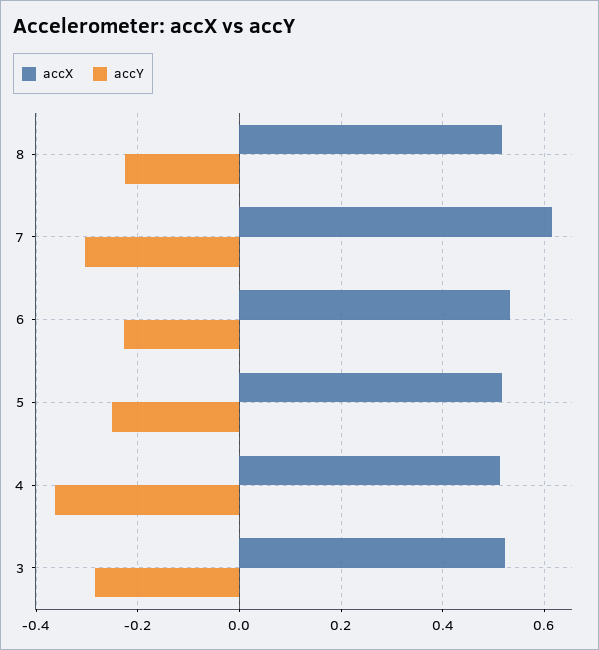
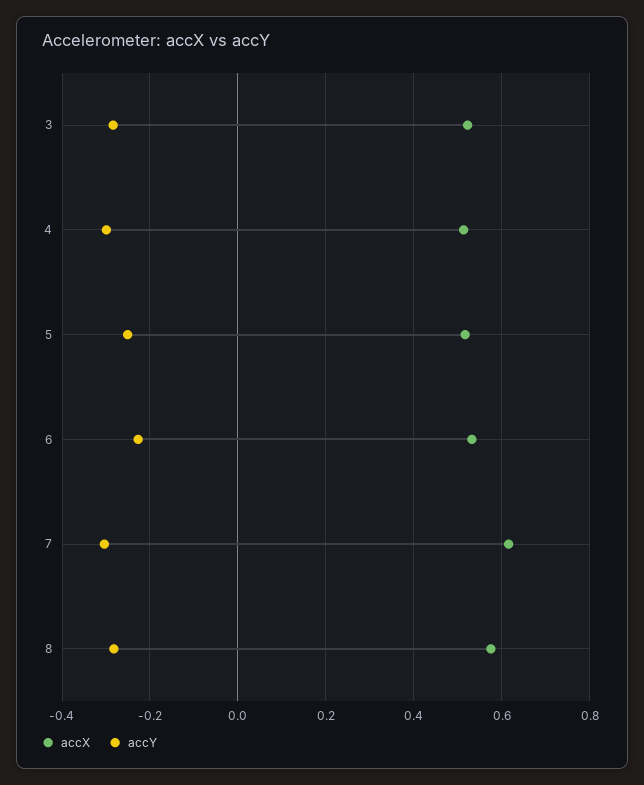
  {
    "accX": {
-     "8": 0.52,
+     "8": 0.58,
      "7": 0.62,
      "6": 0.54,
      "5": 0.52,
      "4": 0.52,
      "3": 0.52
    },
    "accY": {
-     "8": -0.22,
+     "8": -0.28,
      "7": -0.3,
      "6": -0.22,
      "5": -0.26,
-     "4": -0.36,
+     "4": -0.3,
      "3": -0.28
    }
  }

